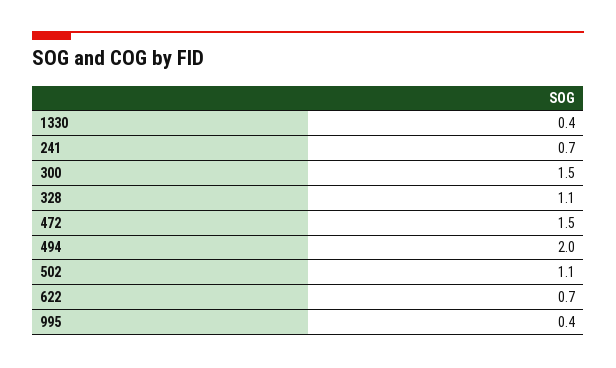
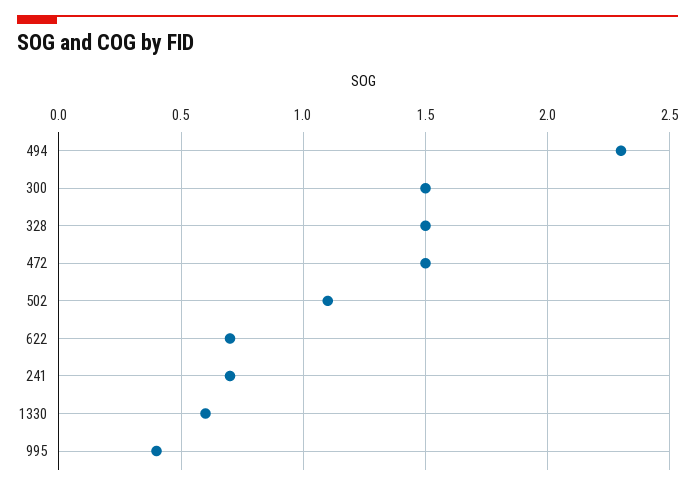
  {
-   "1330": 0.4,
+   "1330": 0.6,
    "241": 0.7,
    "300": 1.5,
-   "328": 1.1,
+   "328": 1.5,
    "472": 1.5,
-   "494": 2,
+   "494": 2.3,
    "502": 1.1,
    "622": 0.7,
    "995": 0.4
  }

